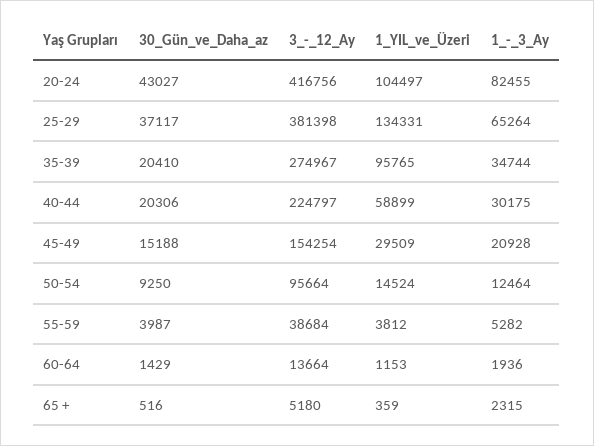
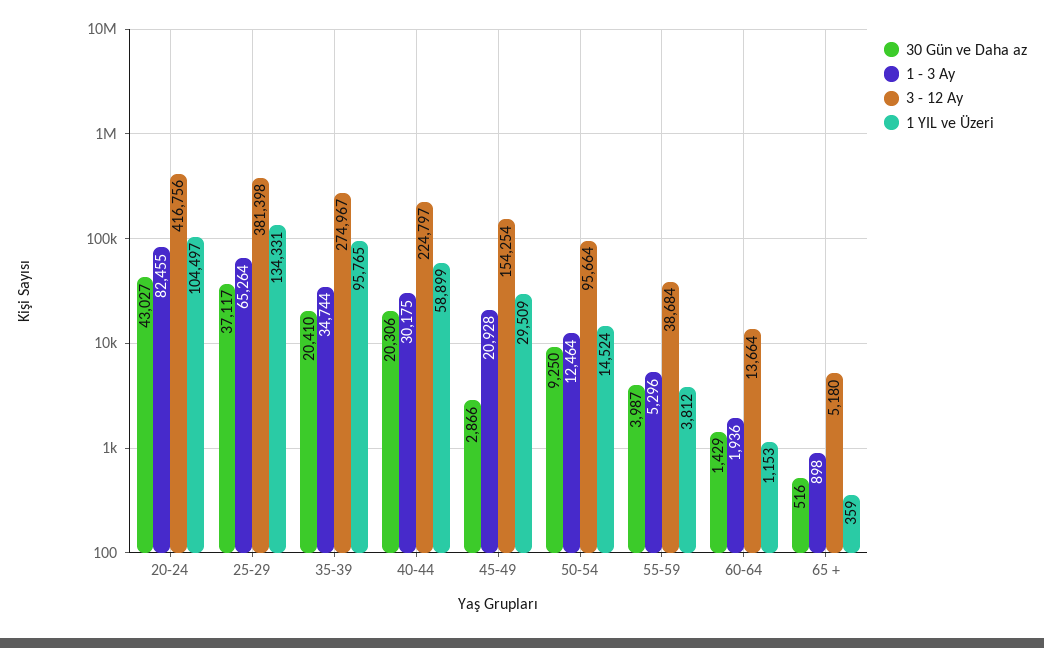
  {
    "30_Gün_ve_Daha_az": {
      "20-24": 43027,
      "25-29": 37117,
      "35-39": 20410,
      "40-44": 20306,
-     "45-49": 15188,
+     "45-49": 2866,
      "50-54": 9250,
      "55-59": 3987,
      "60-64": 1429,
      "65 +": 516
    },
    "3_-_12_Ay": {
      "20-24": 416756,
      "25-29": 381398,
      "35-39": 274967,
      "40-44": 224797,
      "45-49": 154254,
      "50-54": 95664,
      "55-59": 38684,
      "60-64": 13664,
      "65 +": 5180
    },
    "1_YIL_ve_Üzeri": {
      "20-24": 104497,
      "25-29": 134331,
      "35-39": 95765,
      "40-44": 58899,
      "45-49": 29509,
      "50-54": 14524,
      "55-59": 3812,
      "60-64": 1153,
      "65 +": 359
    },
    "1_-_3_Ay": {
      "20-24": 82455,
      "25-29": 65264,
      "35-39": 34744,
      "40-44": 30175,
      "45-49": 20928,
      "50-54": 12464,
-     "55-59": 5282,
+     "55-59": 5296,
      "60-64": 1936,
-     "65 +": 2315
+     "65 +": 898
    }
  }

